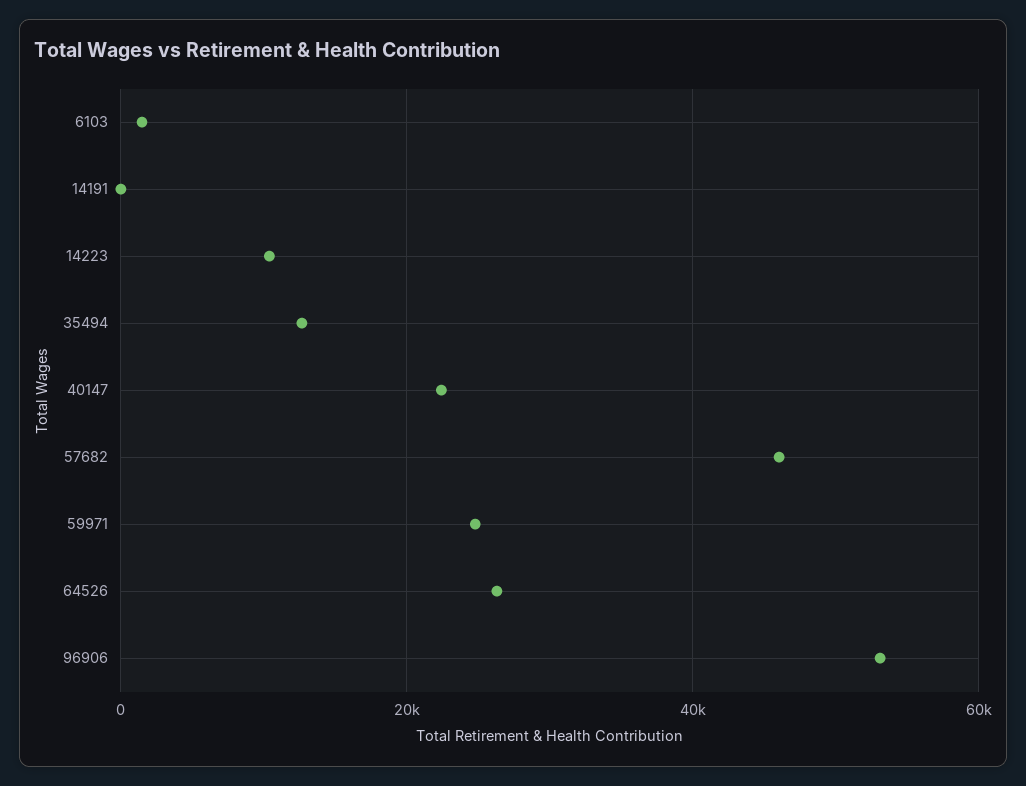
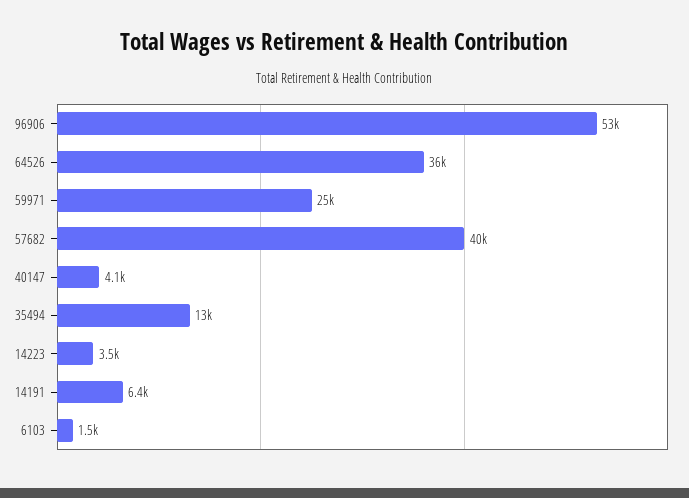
  {
    "6103": 1500,
-   "14191": 0,
+   "14191": 6400,
-   "14223": 10000,
+   "14223": 3500,
    "35494": 13000,
-   "40147": 22000,
+   "40147": 4100,
-   "57682": 46000,
+   "57682": 40000,
    "59971": 25000,
-   "64526": 26000,
+   "64526": 36000,
    "96906": 53000
  }

